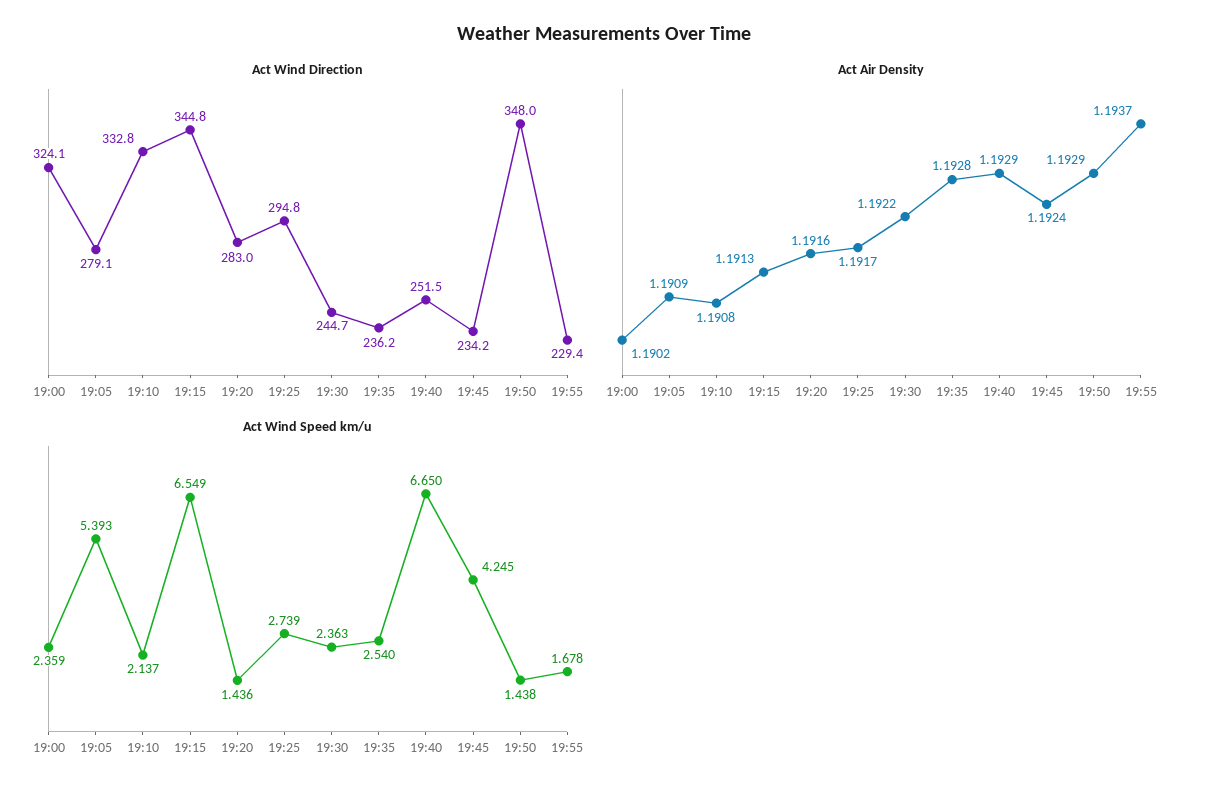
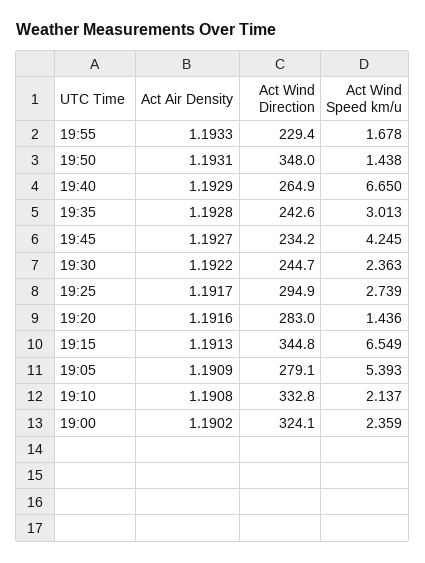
  {
    "Act Wind Direction": {
      "19:00": 324.1,
      "19:05": 279.1,
      "19:10": 332.8,
      "19:15": 344.8,
      "19:20": 283,
-     "19:25": 294.8,
+     "19:25": 294.9,
      "19:30": 244.7,
-     "19:35": 236.2,
+     "19:35": 242.6,
-     "19:40": 251.5,
+     "19:40": 264.9,
      "19:45": 234.2,
      "19:50": 348,
      "19:55": 229.4
    },
    "Act Air Density": {
      "19:00": 1.1902,
      "19:05": 1.1909,
      "19:10": 1.1908,
      "19:15": 1.1913,
      "19:20": 1.1916,
      "19:25": 1.1917,
      "19:30": 1.1922,
      "19:35": 1.1928,
      "19:40": 1.1929,
-     "19:45": 1.1924,
+     "19:45": 1.1927,
-     "19:50": 1.1929,
+     "19:50": 1.1931,
-     "19:55": 1.1937
+     "19:55": 1.1933
    },
    "Act Wind Speed km/u": {
      "19:00": 2.359,
      "19:05": 5.393,
      "19:10": 2.137,
      "19:15": 6.549,
      "19:20": 1.436,
      "19:25": 2.739,
      "19:30": 2.363,
-     "19:35": 2.54,
+     "19:35": 3.013,
      "19:40": 6.65,
      "19:45": 4.245,
      "19:50": 1.438,
      "19:55": 1.678
    }
  }

